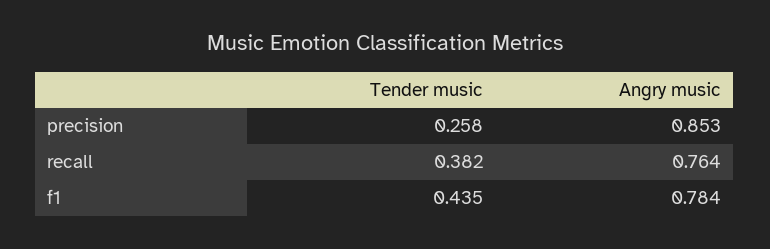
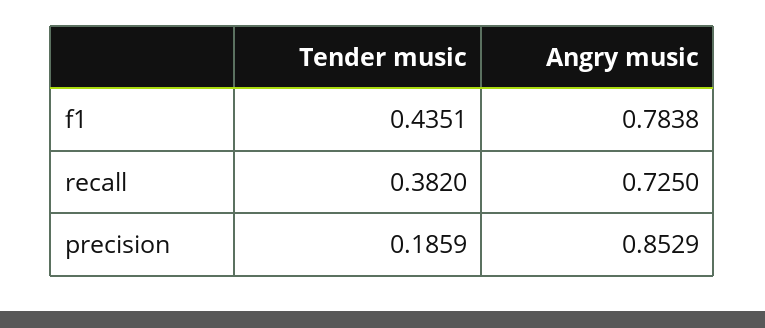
  {
    "Tender music": {
-     "precision": 0.258,
+     "precision": 0.1859,
      "recall": 0.382,
      "f1": 0.4351
    },
    "Angry music": {
      "precision": 0.8529,
-     "recall": 0.764,
+     "recall": 0.725,
      "f1": 0.7838
    }
  }

